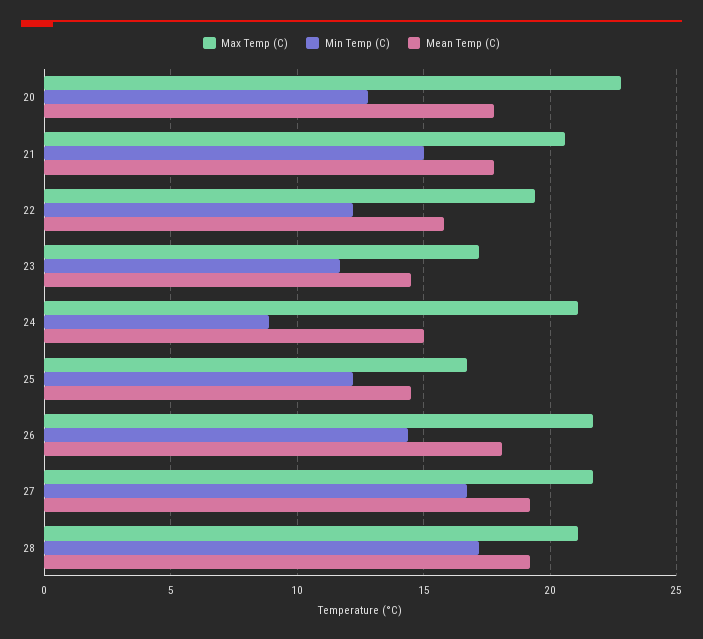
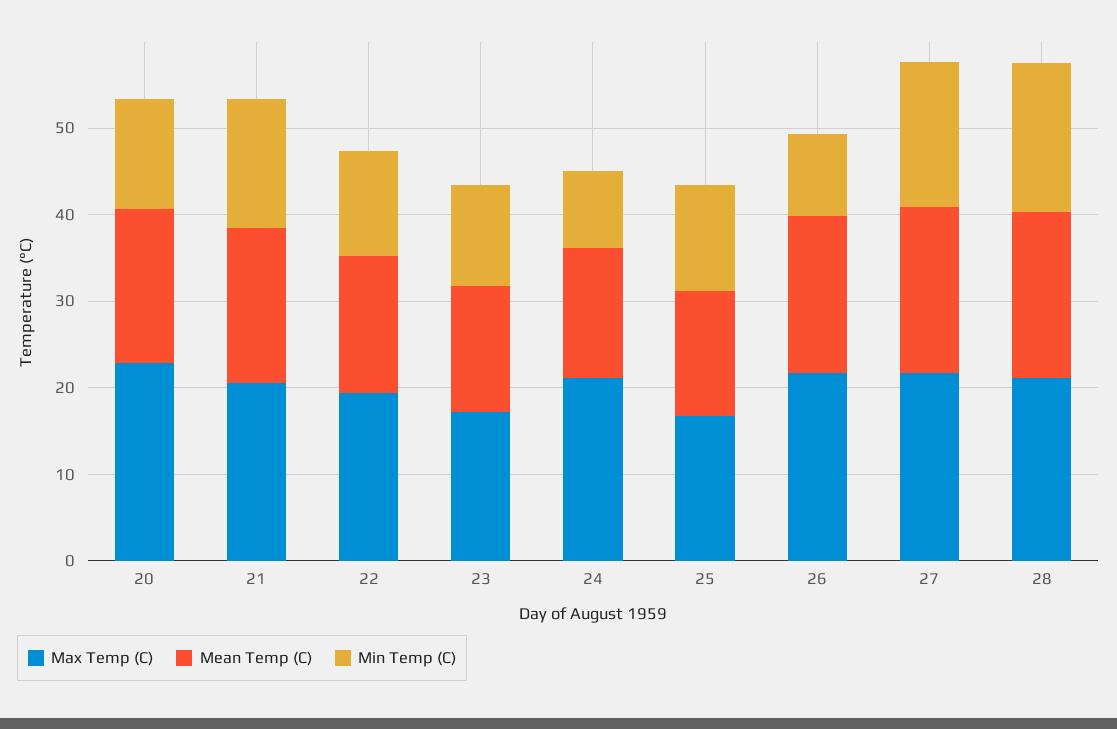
  {
    "Max Temp (C)": {
      "20": 23,
      "21": 20.5,
      "22": 19.5,
      "23": 17,
      "24": 21,
      "25": 16.5,
      "26": 21.5,
      "27": 21.5,
      "28": 21
    },
    "Min Temp (C)": {
      "20": 13,
      "21": 15,
      "22": 12,
      "23": 11.5,
      "24": 9,
      "25": 12,
-     "26": 14.5,
+     "26": 10,
      "27": 16.5,
      "28": 17
    },
    "Mean Temp (C)": {
      "20": 18,
      "21": 18,
      "22": 16,
      "23": 14.5,
      "24": 15,
      "25": 14.5,
      "26": 18,
      "27": 19,
      "28": 19
    }
  }

